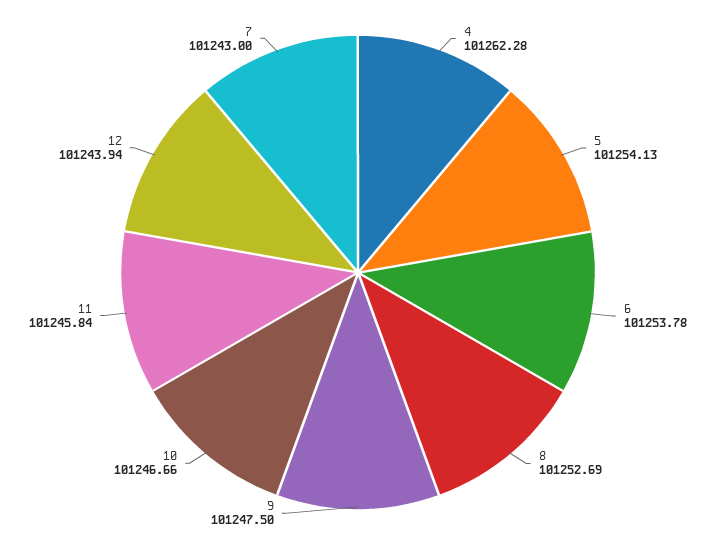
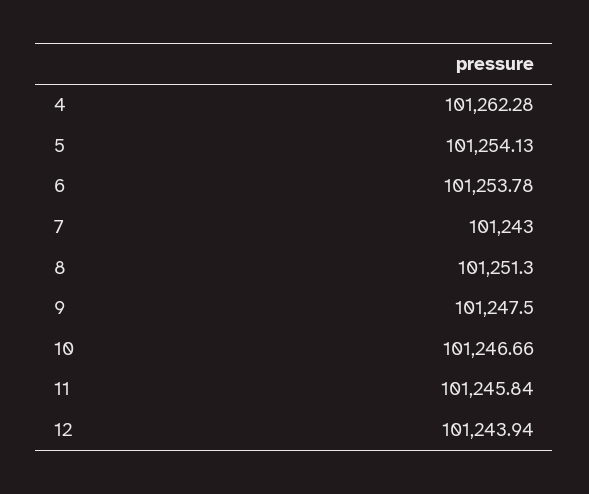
  {
    "4": 101262.28,
    "5": 101254.13,
    "6": 101253.78,
-   "8": 101252.69,
+   "8": 101251.3,
    "9": 101247.5,
    "10": 101246.66,
    "11": 101245.84,
    "12": 101243.94,
    "7": 101243
  }

